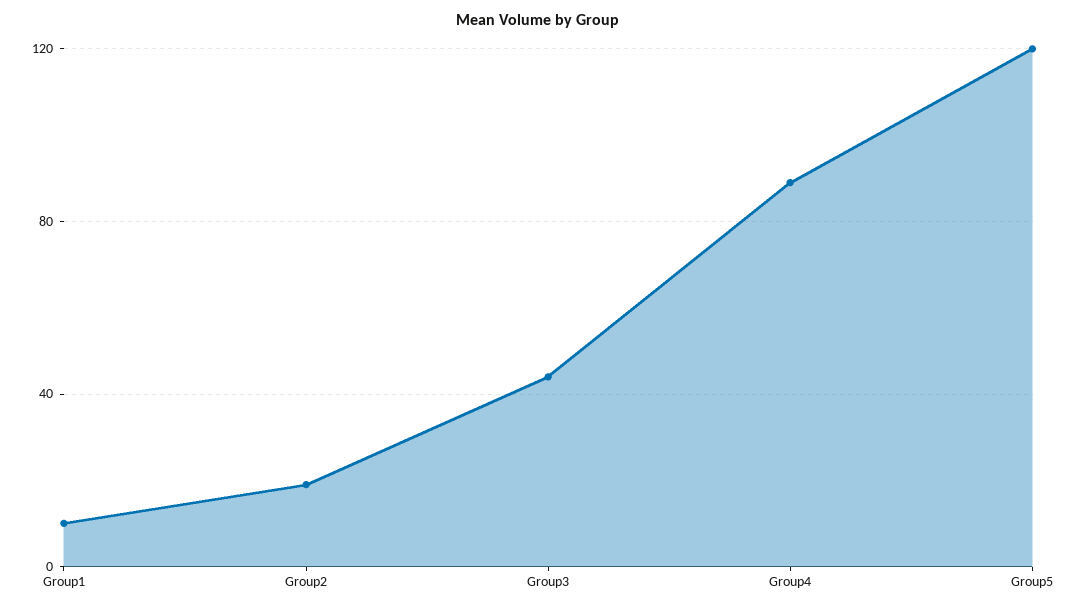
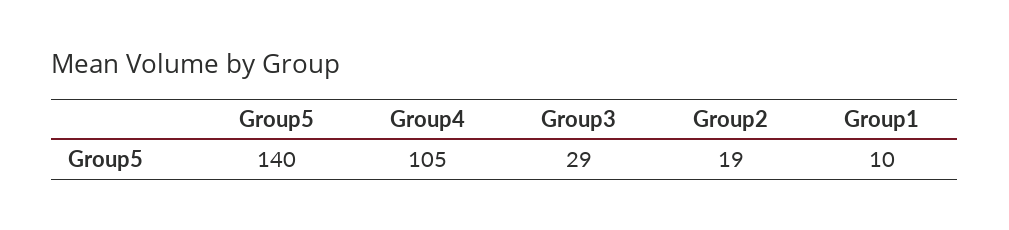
  {
    "Group1": 10,
    "Group2": 19,
-   "Group3": 45,
+   "Group3": 29,
-   "Group4": 90,
+   "Group4": 105,
-   "Group5": 120
+   "Group5": 140
  }

